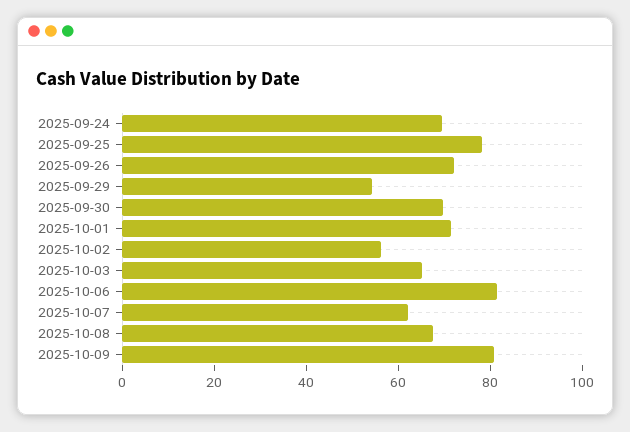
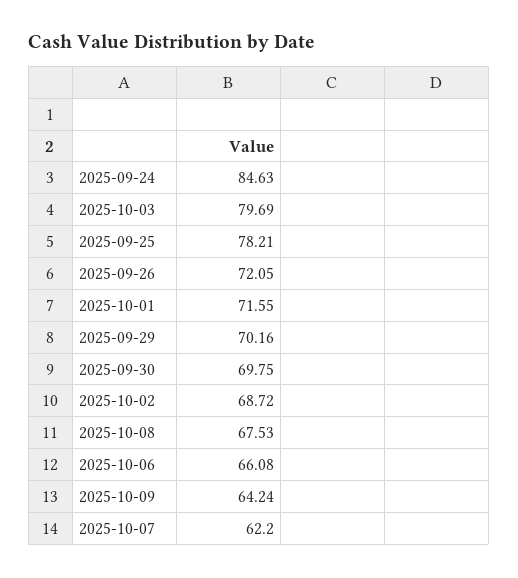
  {
-   "2025-09-24": 70,
+   "2025-09-24": 84.63,
    "2025-09-25": 78.21,
    "2025-09-26": 72.05,
-   "2025-09-29": 55,
+   "2025-09-29": 70.16,
    "2025-09-30": 69.75,
    "2025-10-01": 71.55,
-   "2025-10-02": 55,
+   "2025-10-02": 68.72,
-   "2025-10-03": 65,
+   "2025-10-03": 79.69,
-   "2025-10-06": 80,
+   "2025-10-06": 66.08,
    "2025-10-07": 62.2,
    "2025-10-08": 67.53,
-   "2025-10-09": 80
+   "2025-10-09": 64.24
  }

